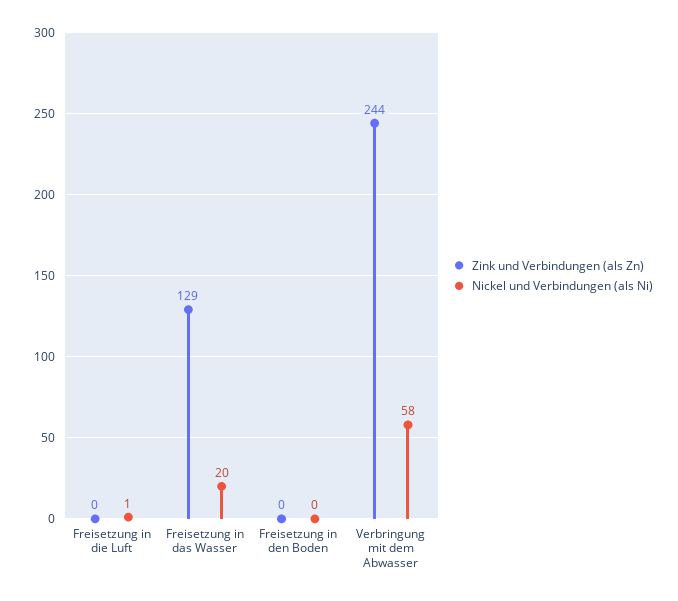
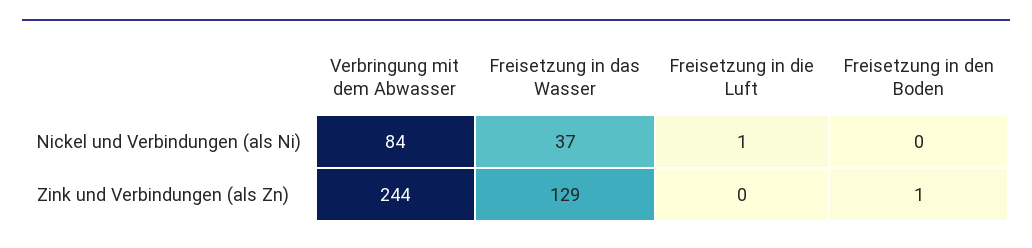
  {
    "Zink und Verbindungen (als Zn)": {
      "Freisetzung in die Luft": 0,
      "Freisetzung in das Wasser": 129,
-     "Freisetzung in den Boden": 0,
+     "Freisetzung in den Boden": 1,
      "Verbringung mit dem Abwasser": 244
    },
    "Nickel und Verbindungen (als Ni)": {
      "Freisetzung in die Luft": 1,
-     "Freisetzung in das Wasser": 20,
+     "Freisetzung in das Wasser": 37,
      "Freisetzung in den Boden": 0,
-     "Verbringung mit dem Abwasser": 58
+     "Verbringung mit dem Abwasser": 84
    }
  }

